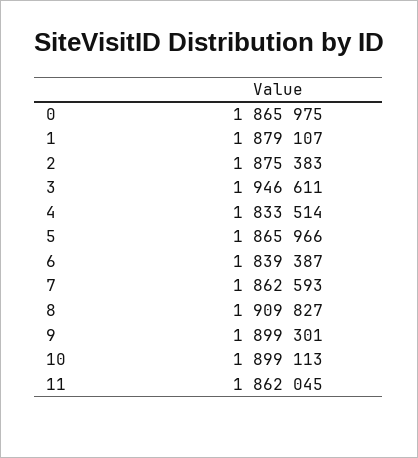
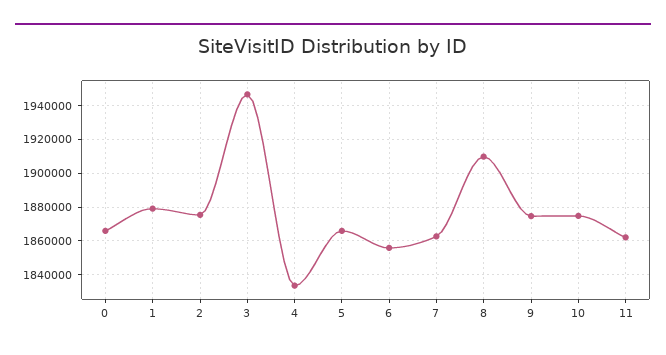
  {
    "0": 1865975,
    "1": 1879107,
    "2": 1875383,
    "3": 1946611,
    "4": 1833514,
    "5": 1865966,
-   "6": 1839387,
+   "6": 1855000,
    "7": 1862593,
    "8": 1909827,
-   "9": 1899301,
+   "9": 1875000,
-   "10": 1899113,
+   "10": 1875000,
    "11": 1862045
  }

